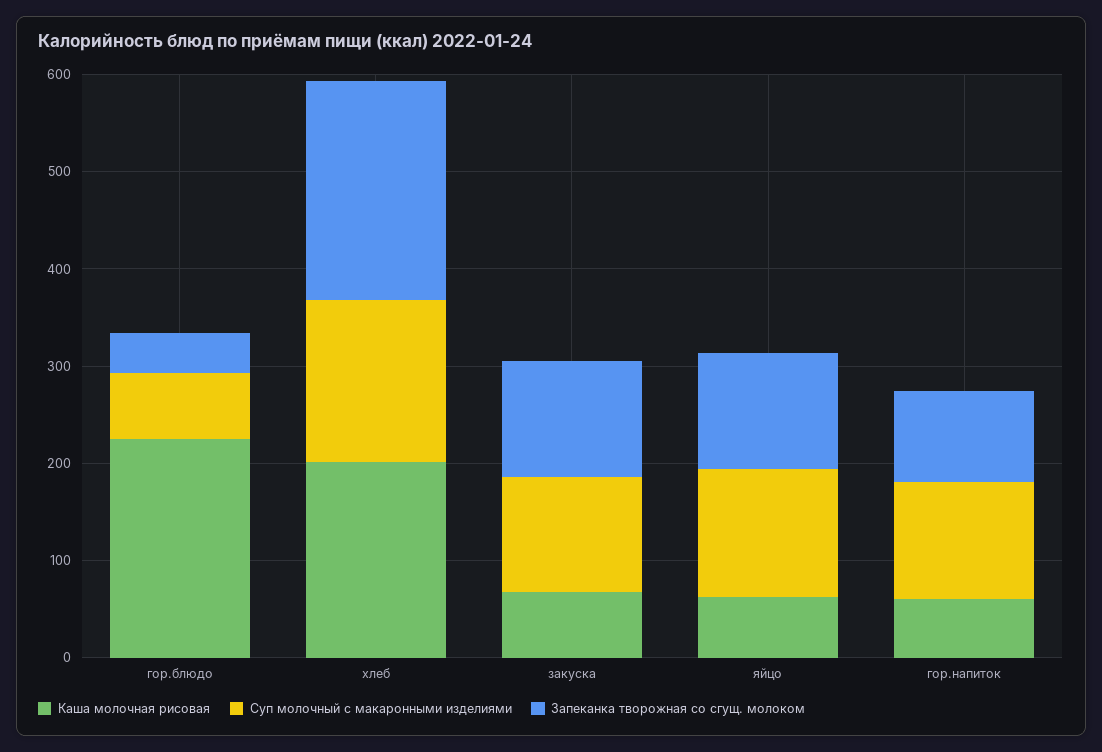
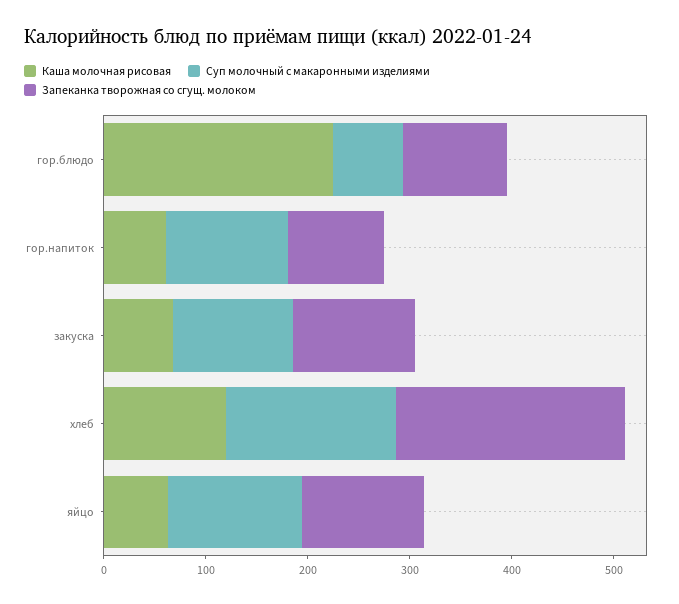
  {
    "Каша молочная рисовая": {
      "гор.блюдо": 220,
-     "хлеб": 200,
+     "хлеб": 120,
      "закуска": 60,
      "яйцо": 60,
      "гор.напиток": 60
    },
    "Суп молочный с макаронными изделиями": {
      "гор.блюдо": 60,
      "хлеб": 160,
      "закуска": 120,
      "яйцо": 140,
      "гор.напиток": 120
    },
    "Запеканка творожная со сгущ. молоком": {
-     "гор.блюдо": 40,
+     "гор.блюдо": 100,
      "хлеб": 220,
      "закуска": 120,
      "яйцо": 120,
      "гор.напиток": 100
    }
  }

